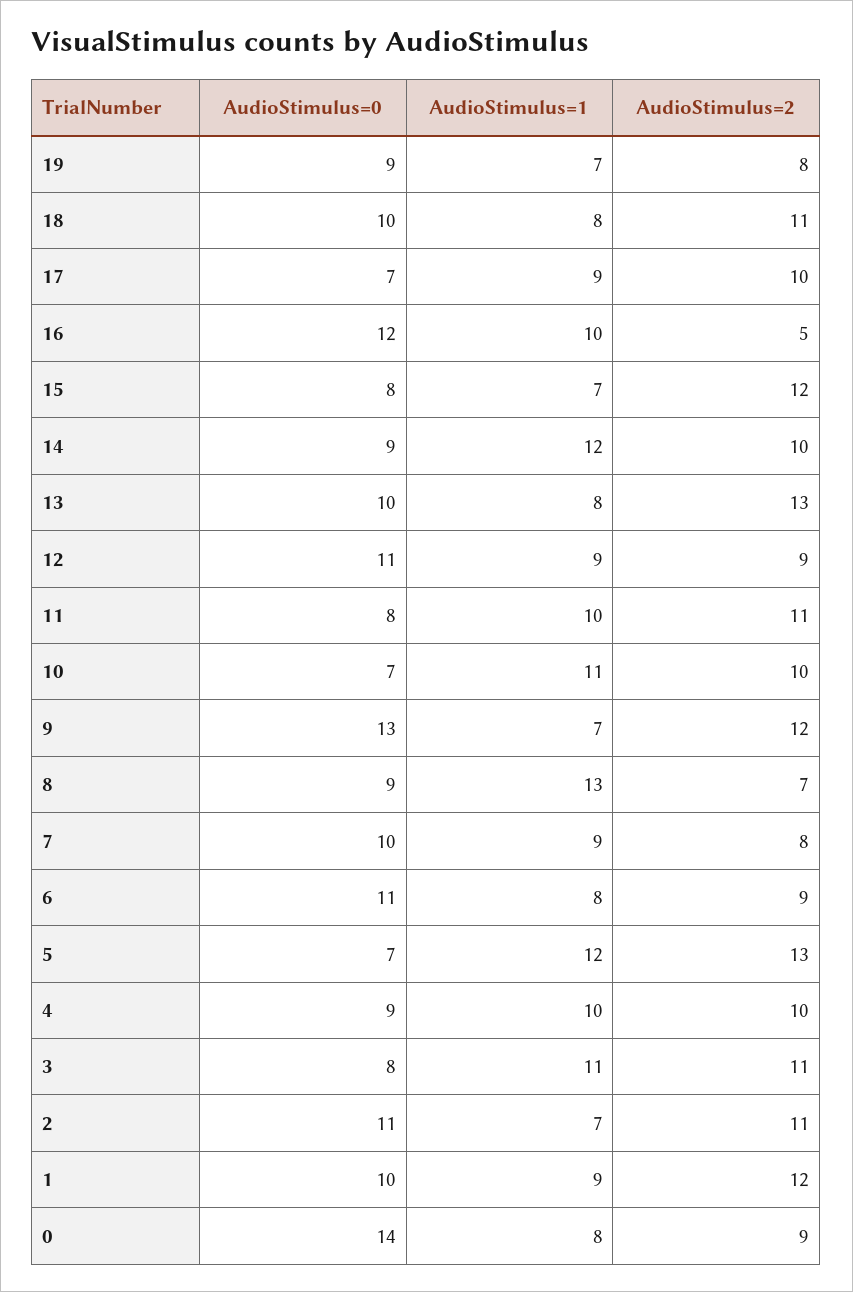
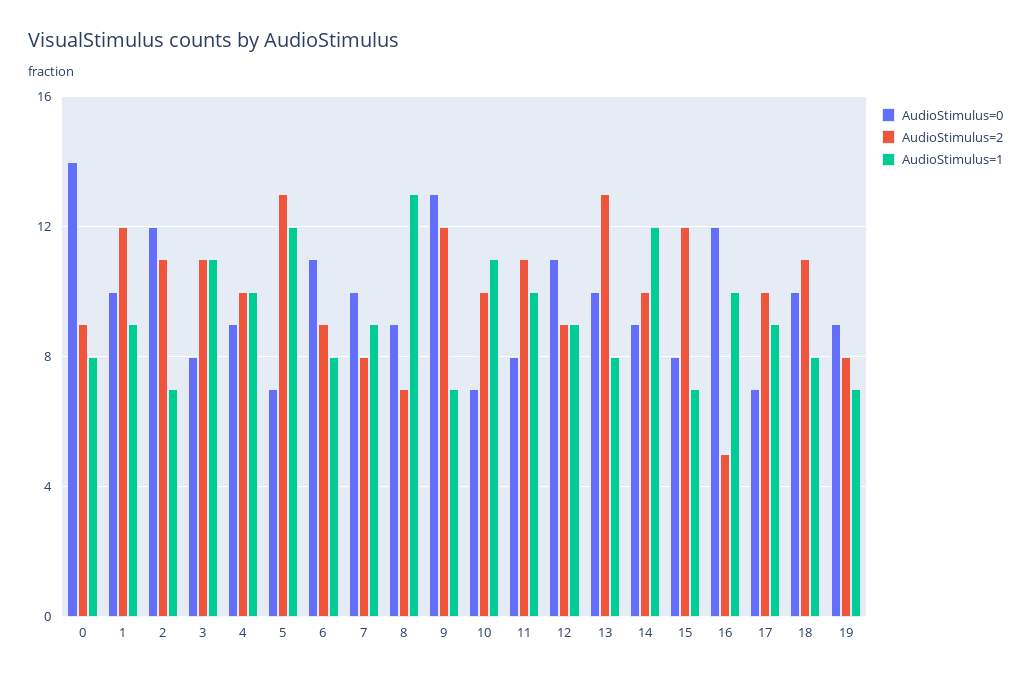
  {
    "AudioStimulus=0": {
      "19": 9,
      "18": 10,
      "17": 7,
      "16": 12,
      "15": 8,
      "14": 9,
      "13": 10,
      "12": 11,
      "11": 8,
      "10": 7,
      "9": 13,
      "8": 9,
      "7": 10,
      "6": 11,
      "5": 7,
      "4": 9,
      "3": 8,
-     "2": 11,
+     "2": 12,
      "1": 10,
      "0": 14
    },
    "AudioStimulus=1": {
      "19": 7,
      "18": 8,
      "17": 9,
      "16": 10,
      "15": 7,
      "14": 12,
      "13": 8,
      "12": 9,
      "11": 10,
      "10": 11,
      "9": 7,
      "8": 13,
      "7": 9,
      "6": 8,
      "5": 12,
      "4": 10,
      "3": 11,
      "2": 7,
      "1": 9,
      "0": 8
    },
    "AudioStimulus=2": {
      "19": 8,
      "18": 11,
      "17": 10,
      "16": 5,
      "15": 12,
      "14": 10,
      "13": 13,
      "12": 9,
      "11": 11,
      "10": 10,
      "9": 12,
      "8": 7,
      "7": 8,
      "6": 9,
      "5": 13,
      "4": 10,
      "3": 11,
      "2": 11,
      "1": 12,
      "0": 9
    }
  }

